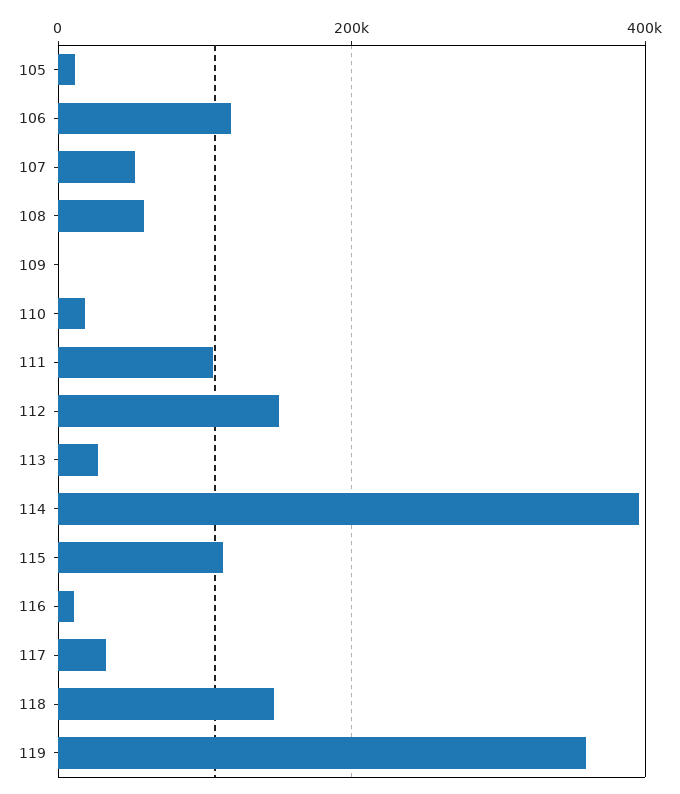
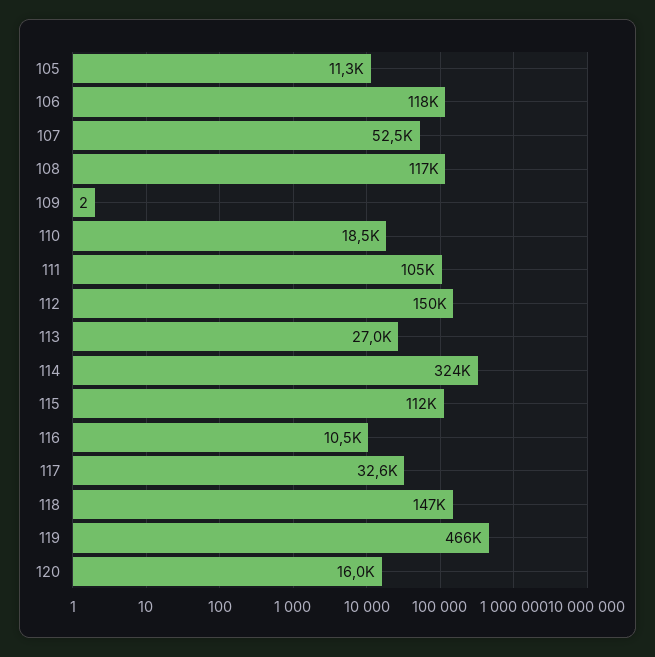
  {
    "105": 11300,
    "106": 118000,
    "107": 52500,
-   "108": 60000,
+   "108": 117000,
    "109": 2,
    "110": 18500,
    "111": 105000,
    "112": 150000,
    "113": 27000,
-   "114": 400000,
+   "114": 324000,
    "115": 112000,
    "116": 10500,
    "117": 32600,
    "118": 147000,
-   "119": 360000
+   "119": 466000,
+   "120": 16000
  }

